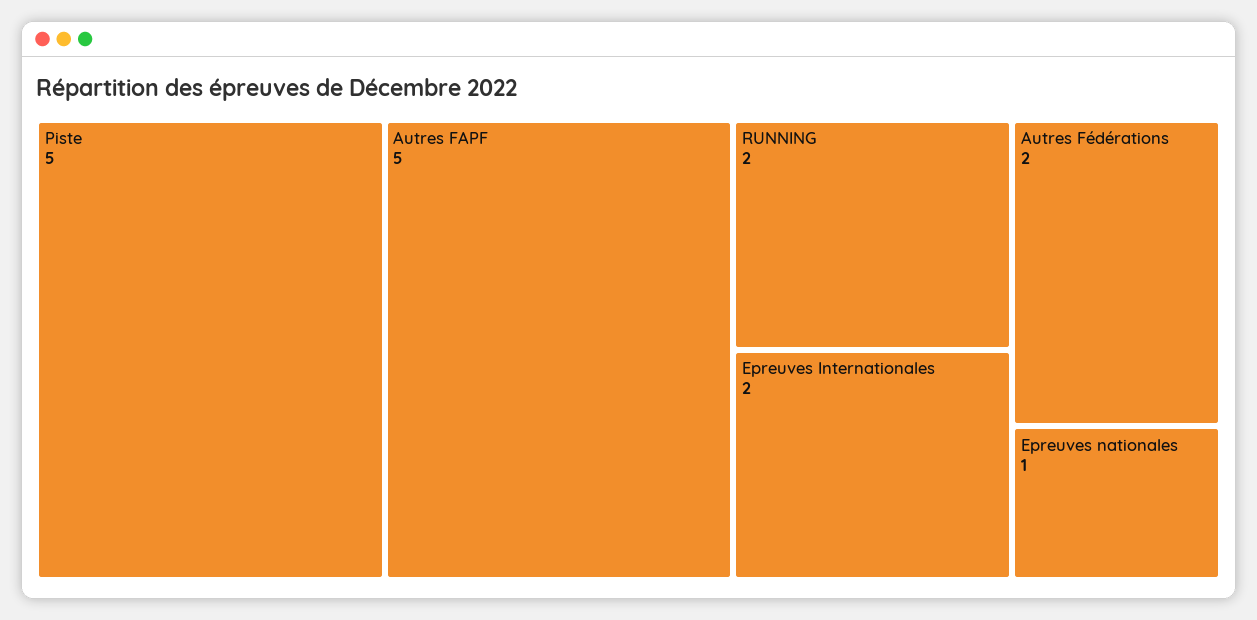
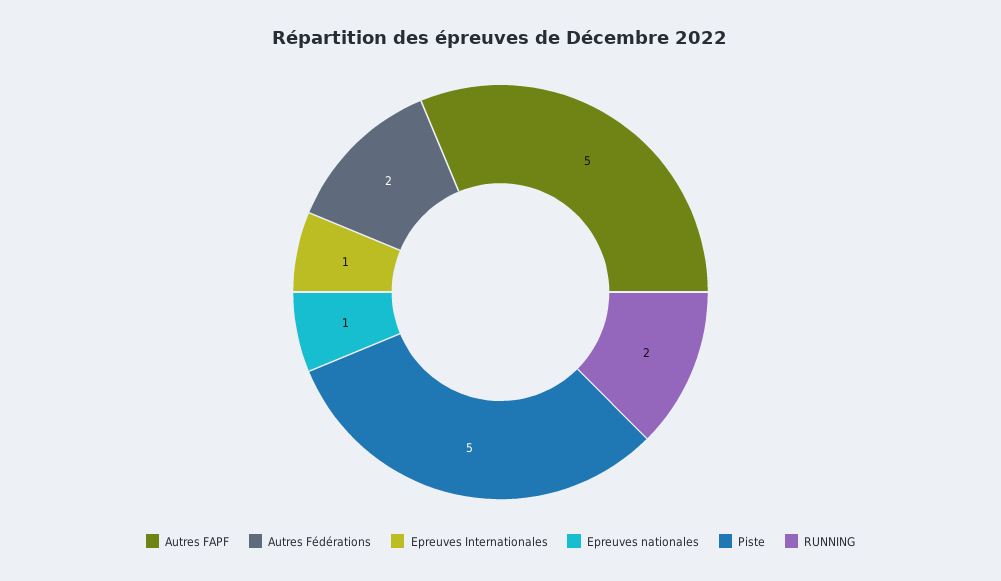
  {
    "Piste": 5,
    "Autres FAPF": 5,
    "RUNNING": 2,
-   "Epreuves Internationales": 2,
+   "Epreuves Internationales": 1,
    "Autres Fédérations": 2,
    "Epreuves nationales": 1
  }

